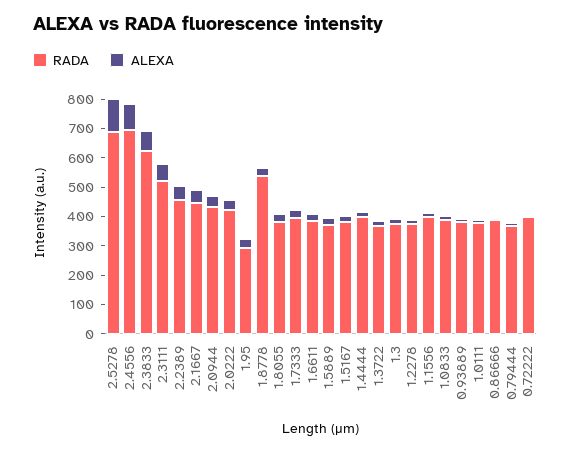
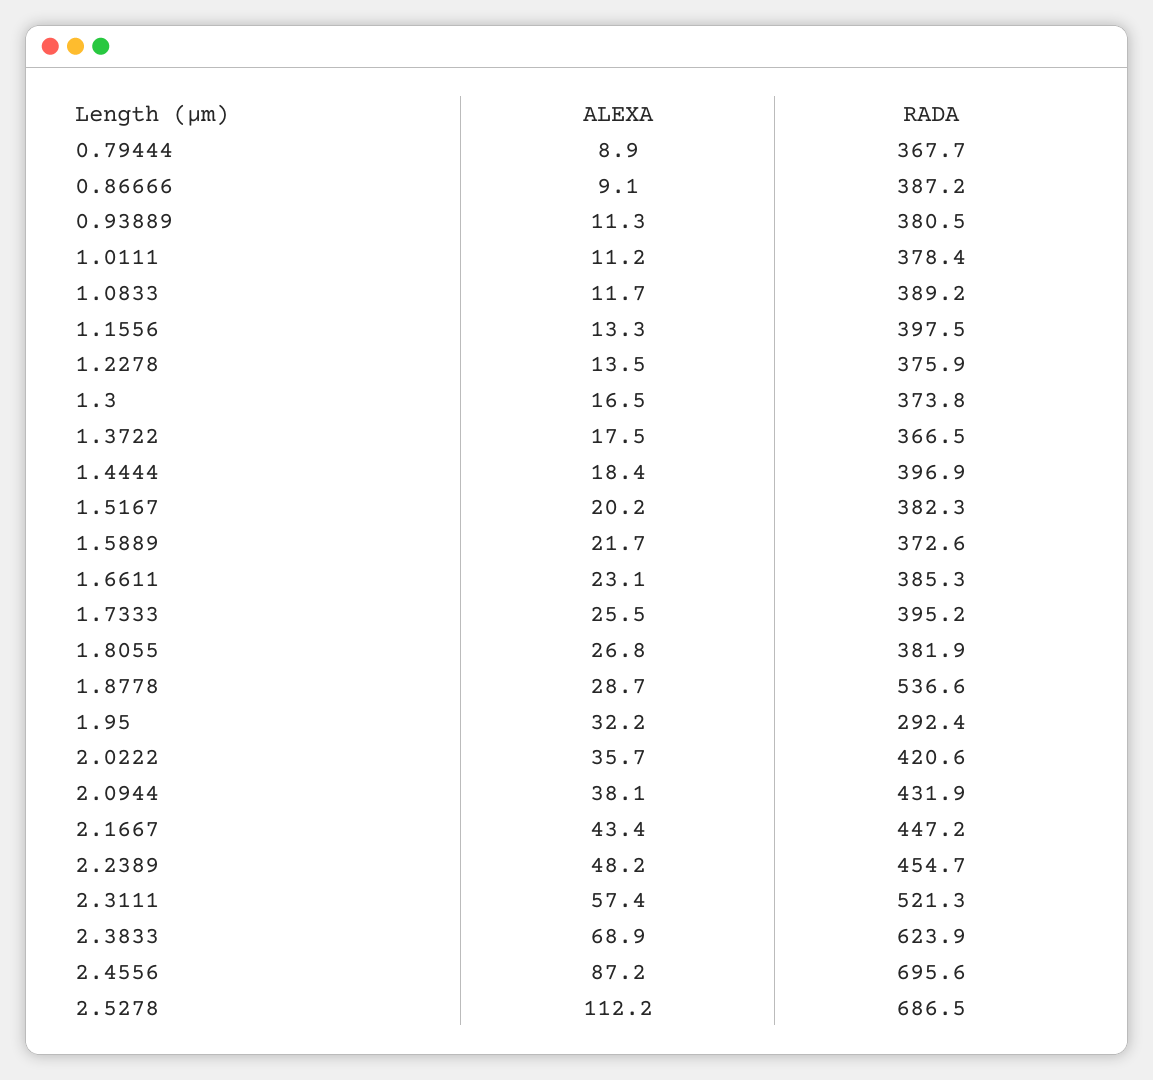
  {
    "RADA": {
      "2.5278": 686.5,
      "2.4556": 695.6,
      "2.3833": 623.9,
      "2.3111": 521.3,
      "2.2389": 454.7,
      "2.1667": 447.2,
      "2.0944": 431.9,
      "2.0222": 420.6,
      "1.95": 292.4,
      "1.8778": 536.6,
      "1.8055": 381.9,
      "1.7333": 395.2,
      "1.6611": 385.3,
      "1.5889": 372.6,
      "1.5167": 382.3,
      "1.4444": 396.9,
      "1.3722": 366.5,
      "1.3": 373.8,
      "1.2278": 375.9,
      "1.1556": 397.5,
      "1.0833": 389.2,
      "0.93889": 380.5,
      "1.0111": 378.4,
      "0.86666": 387.2,
-     "0.79444": 367.7,
+     "0.79444": 367.7
-     "0.72222": 400
    },
    "ALEXA": {
      "2.5278": 112.2,
      "2.4556": 87.2,
      "2.3833": 68.9,
      "2.3111": 57.4,
      "2.2389": 48.2,
      "2.1667": 43.4,
      "2.0944": 38.1,
      "2.0222": 35.7,
      "1.95": 32.2,
      "1.8778": 28.7,
      "1.8055": 26.8,
      "1.7333": 25.5,
      "1.6611": 23.1,
      "1.5889": 21.7,
      "1.5167": 20.2,
      "1.4444": 18.4,
      "1.3722": 17.5,
      "1.3": 16.5,
      "1.2278": 13.5,
      "1.1556": 13.3,
      "1.0833": 11.7,
      "0.93889": 11.3,
      "1.0111": 11.2,
      "0.86666": 9.1,
-     "0.79444": 8.9,
+     "0.79444": 8.9
-     "0.72222": 0
    }
  }

